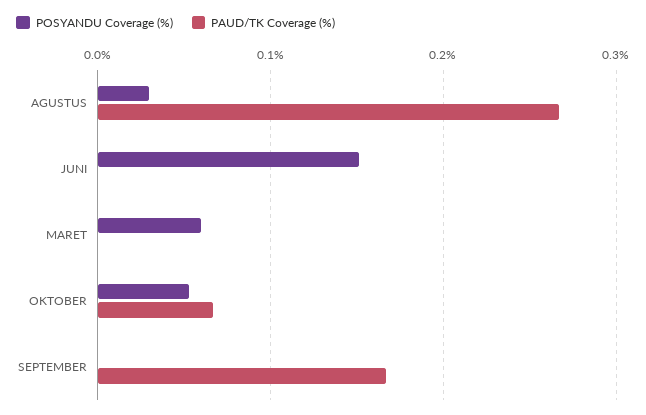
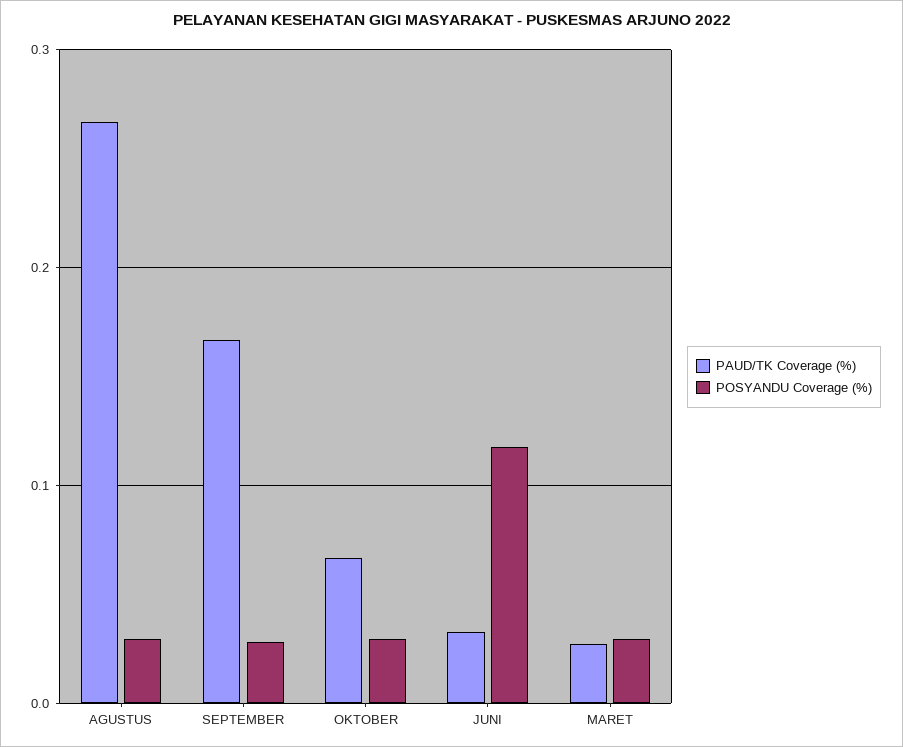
  {
    "POSYANDU Coverage (%)": {
      "AGUSTUS": 0.03,
-     "JUNI": 0.15,
+     "JUNI": 0.12,
-     "MARET": 0.06,
+     "MARET": 0.03,
-     "OKTOBER": 0.05,
+     "OKTOBER": 0.03,
-     "SEPTEMBER": 0
+     "SEPTEMBER": 0.03
    },
    "PAUD/TK Coverage (%)": {
      "AGUSTUS": 0.27,
-     "JUNI": 0,
+     "JUNI": 0.03,
-     "MARET": 0,
+     "MARET": 0.03,
      "OKTOBER": 0.07,
      "SEPTEMBER": 0.17
    }
  }

